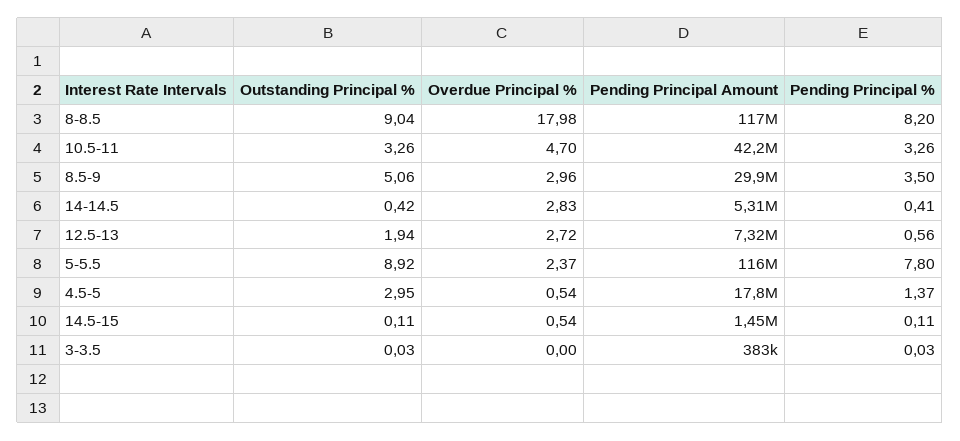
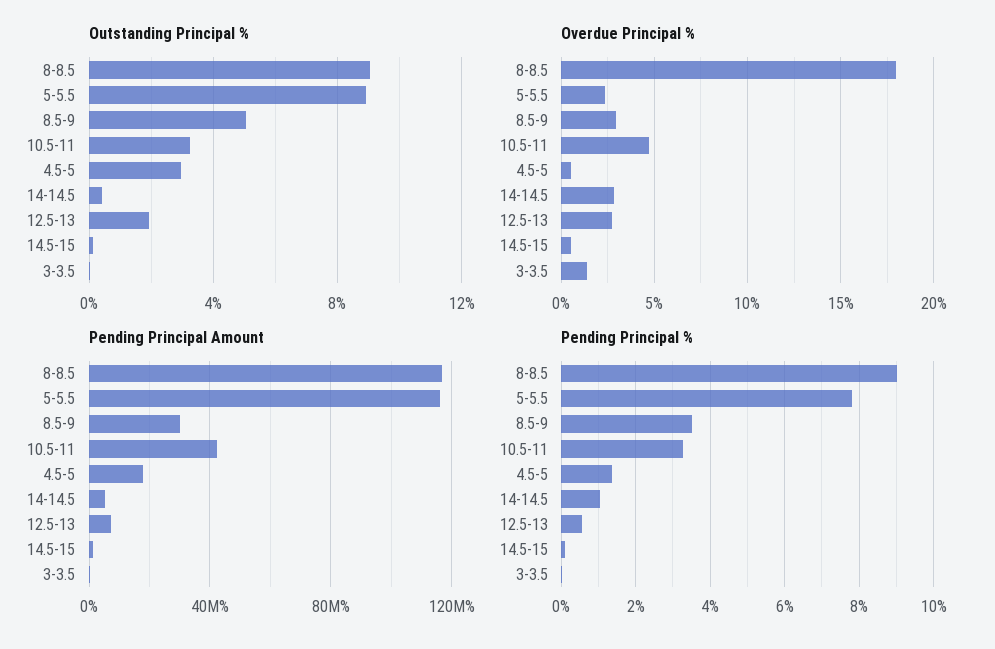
  {
    "Outstanding Principal %": {
      "8-8.5": 9.04,
      "10.5-11": 3.26,
      "8.5-9": 5.06,
      "14-14.5": 0.42,
      "12.5-13": 1.94,
      "5-5.5": 8.92,
      "4.5-5": 2.95,
      "14.5-15": 0.11,
      "3-3.5": 0.03
    },
    "Overdue Principal %": {
      "8-8.5": 17.98,
      "10.5-11": 4.7,
      "8.5-9": 2.96,
      "14-14.5": 2.83,
      "12.5-13": 2.72,
      "5-5.5": 2.37,
      "4.5-5": 0.54,
      "14.5-15": 0.54,
-     "3-3.5": 0
+     "3-3.5": 1.5
    },
    "Pending Principal Amount": {
      "8-8.5": 117000000,
      "10.5-11": 42200000,
      "8.5-9": 29900000,
      "14-14.5": 5310000,
      "12.5-13": 7320000,
      "5-5.5": 116000000,
      "4.5-5": 17800000,
      "14.5-15": 1450000,
      "3-3.5": 383000
    },
    "Pending Principal %": {
-     "8-8.5": 8.2,
+     "8-8.5": 9,
      "10.5-11": 3.26,
      "8.5-9": 3.5,
-     "14-14.5": 0.41,
+     "14-14.5": 1,
      "12.5-13": 0.56,
      "5-5.5": 7.8,
      "4.5-5": 1.37,
      "14.5-15": 0.11,
      "3-3.5": 0.03
    }
  }

